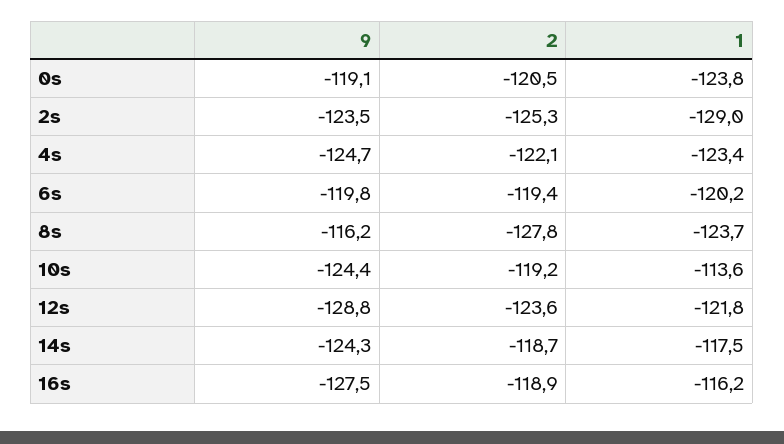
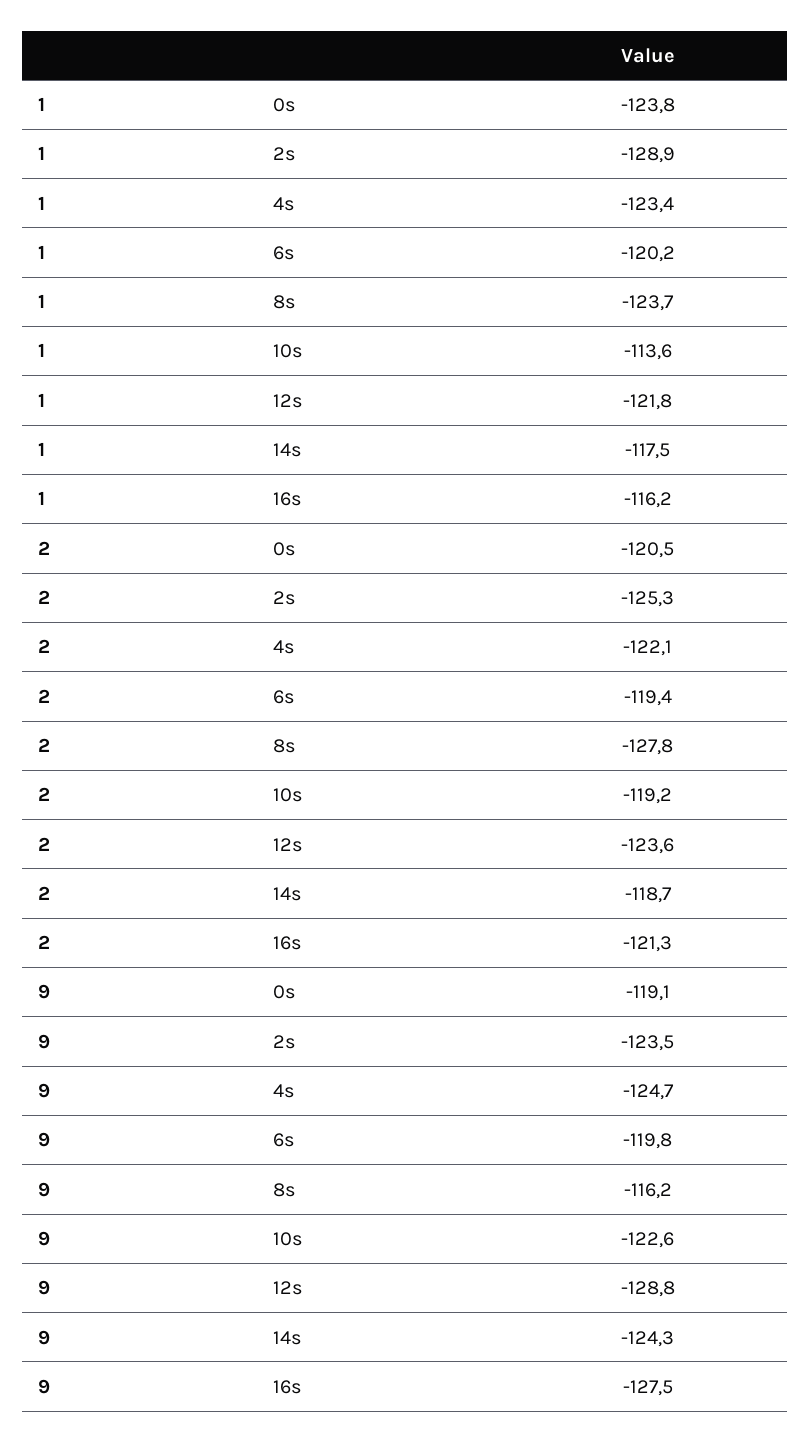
  {
    "9": {
      "0s": -119.1,
      "2s": -123.5,
      "4s": -124.7,
      "6s": -119.8,
      "8s": -116.2,
-     "10s": -124.4,
+     "10s": -122.6,
      "12s": -128.8,
      "14s": -124.3,
      "16s": -127.5
    },
    "2": {
      "0s": -120.5,
      "2s": -125.3,
      "4s": -122.1,
      "6s": -119.4,
      "8s": -127.8,
      "10s": -119.2,
      "12s": -123.6,
      "14s": -118.7,
-     "16s": -118.9
+     "16s": -121.3
    },
    "1": {
      "0s": -123.8,
-     "2s": -129,
+     "2s": -128.9,
      "4s": -123.4,
      "6s": -120.2,
      "8s": -123.7,
      "10s": -113.6,
      "12s": -121.8,
      "14s": -117.5,
      "16s": -116.2
    }
  }

